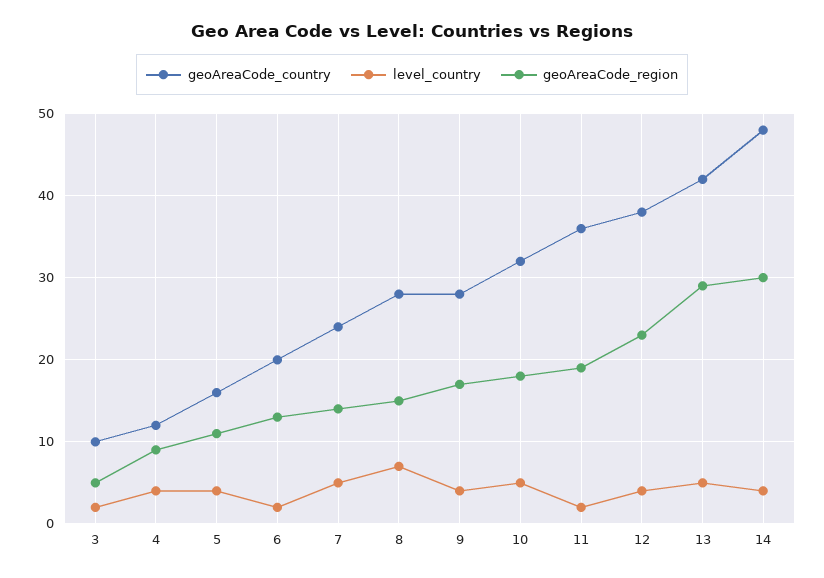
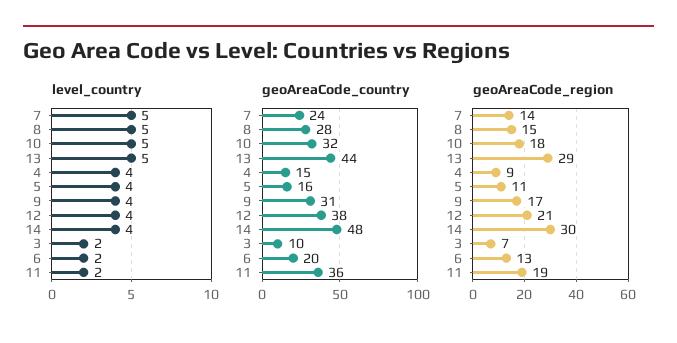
  {
    "geoAreaCode_country": {
      "3": 10,
-     "4": 12,
+     "4": 15,
      "5": 16,
      "6": 20,
      "7": 24,
      "8": 28,
-     "9": 28,
+     "9": 31,
      "10": 32,
      "11": 36,
      "12": 38,
-     "13": 42,
+     "13": 44,
      "14": 48
    },
    "level_country": {
      "3": 2,
      "4": 4,
      "5": 4,
      "6": 2,
      "7": 5,
-     "8": 7,
+     "8": 5,
      "9": 4,
      "10": 5,
      "11": 2,
      "12": 4,
      "13": 5,
      "14": 4
    },
    "geoAreaCode_region": {
-     "3": 5,
+     "3": 7,
      "4": 9,
      "5": 11,
      "6": 13,
      "7": 14,
      "8": 15,
      "9": 17,
      "10": 18,
      "11": 19,
-     "12": 23,
+     "12": 21,
      "13": 29,
      "14": 30
    }
  }

